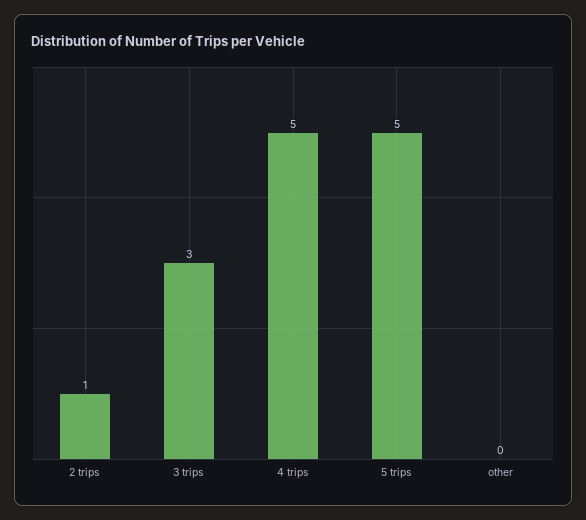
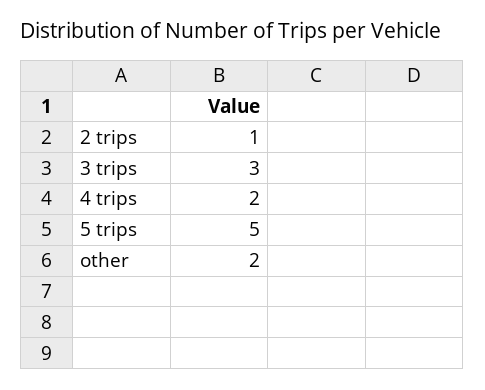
  {
    "2 trips": 1,
    "3 trips": 3,
-   "4 trips": 5,
+   "4 trips": 2,
    "5 trips": 5,
-   "other": 0
+   "other": 2
  }

